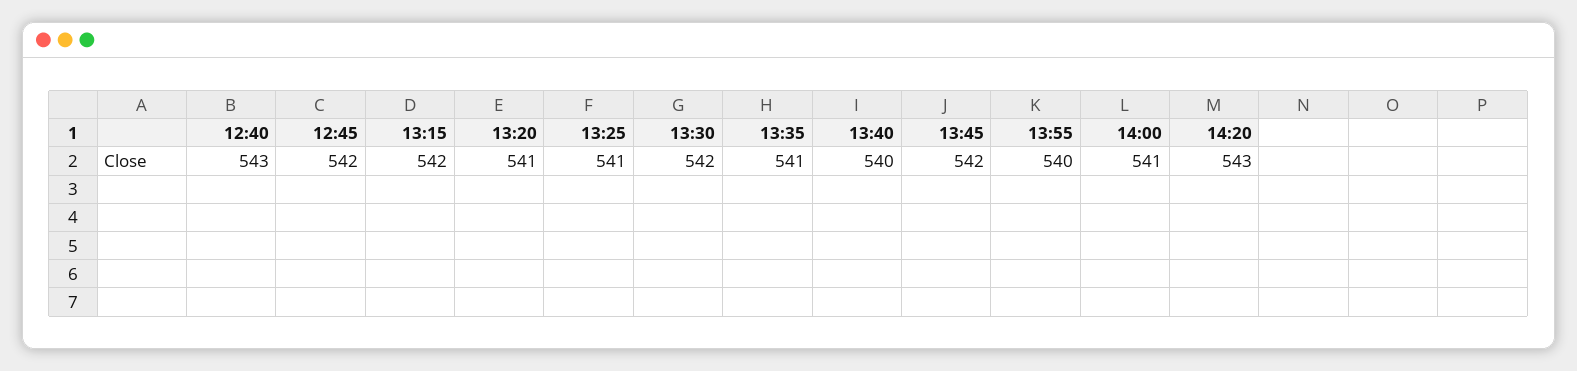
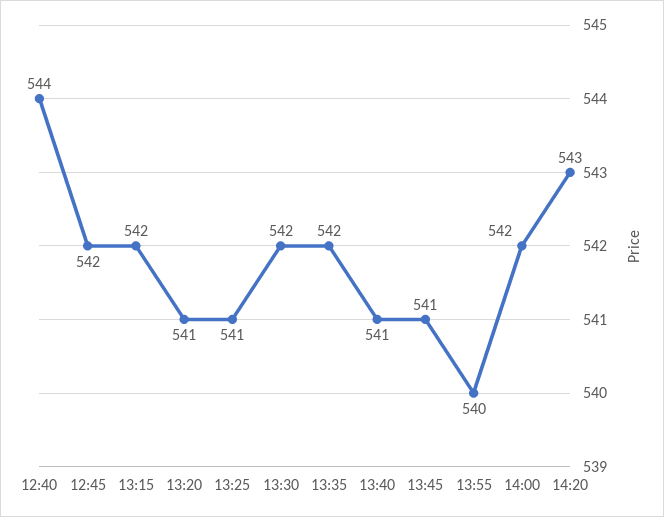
  {
-   "12:40": 543,
+   "12:40": 544,
    "12:45": 542,
    "13:15": 542,
    "13:20": 541,
    "13:25": 541,
    "13:30": 542,
-   "13:35": 541,
+   "13:35": 542,
-   "13:40": 540,
+   "13:40": 541,
-   "13:45": 542,
+   "13:45": 541,
    "13:55": 540,
-   "14:00": 541,
+   "14:00": 542,
    "14:20": 543
  }

